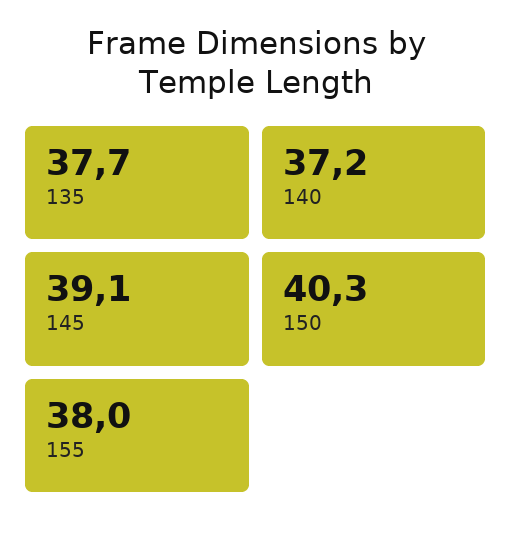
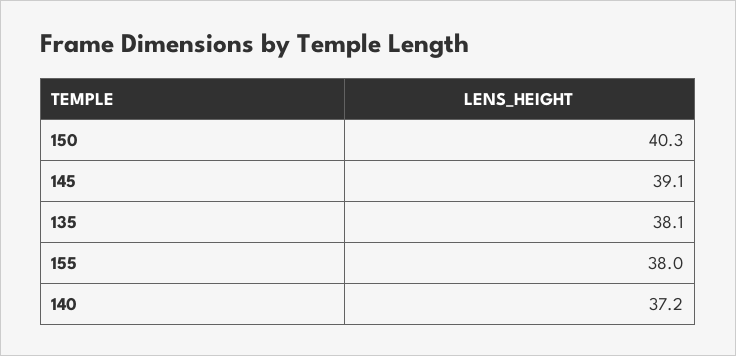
  {
-   "135": 37.7,
+   "135": 38.1,
    "140": 37.2,
    "145": 39.1,
    "150": 40.3,
    "155": 38
  }

